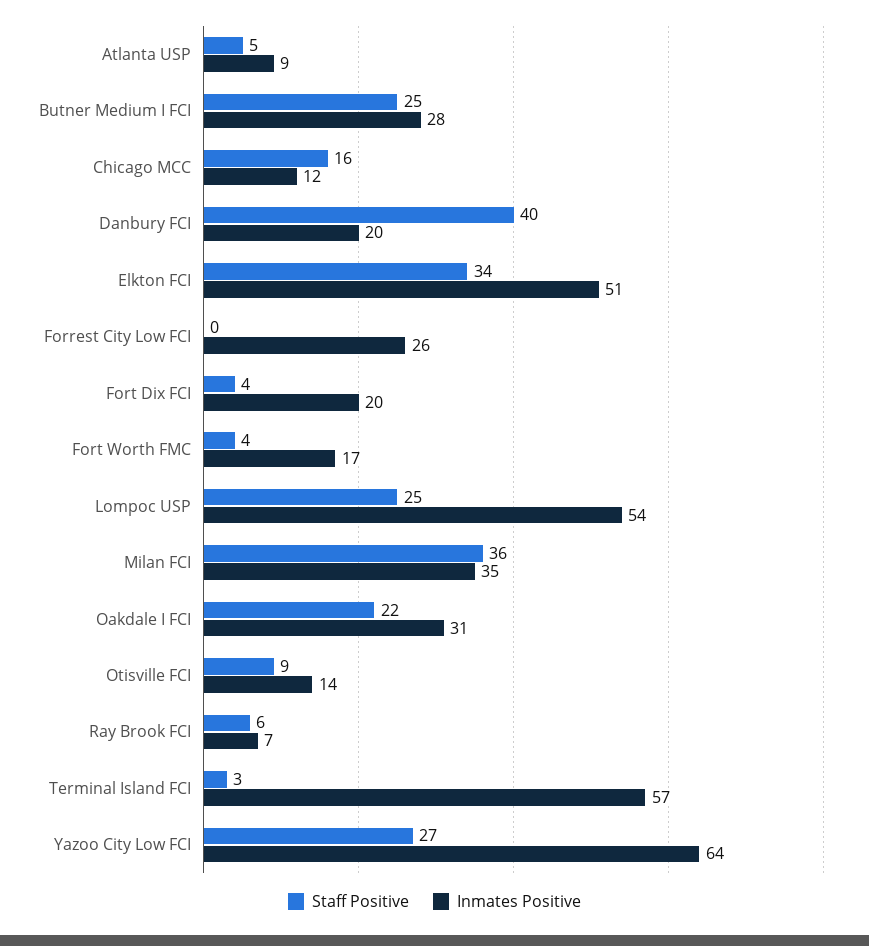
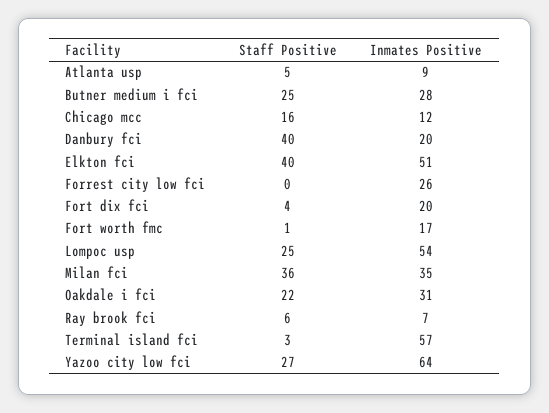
  {
    "Staff Positive": {
      "Atlanta USP": 5,
      "Butner Medium I FCI": 25,
      "Chicago MCC": 16,
      "Danbury FCI": 40,
-     "Elkton FCI": 34,
+     "Elkton FCI": 40,
      "Forrest City Low FCI": 0,
      "Fort Dix FCI": 4,
-     "Fort Worth FMC": 4,
+     "Fort Worth FMC": 1,
      "Lompoc USP": 25,
      "Milan FCI": 36,
      "Oakdale I FCI": 22,
-     "Otisville FCI": 9,
      "Ray Brook FCI": 6,
      "Terminal Island FCI": 3,
      "Yazoo City Low FCI": 27
    },
    "Inmates Positive": {
      "Atlanta USP": 9,
      "Butner Medium I FCI": 28,
      "Chicago MCC": 12,
      "Danbury FCI": 20,
      "Elkton FCI": 51,
      "Forrest City Low FCI": 26,
      "Fort Dix FCI": 20,
      "Fort Worth FMC": 17,
      "Lompoc USP": 54,
      "Milan FCI": 35,
      "Oakdale I FCI": 31,
-     "Otisville FCI": 14,
      "Ray Brook FCI": 7,
      "Terminal Island FCI": 57,
      "Yazoo City Low FCI": 64
    }
  }

